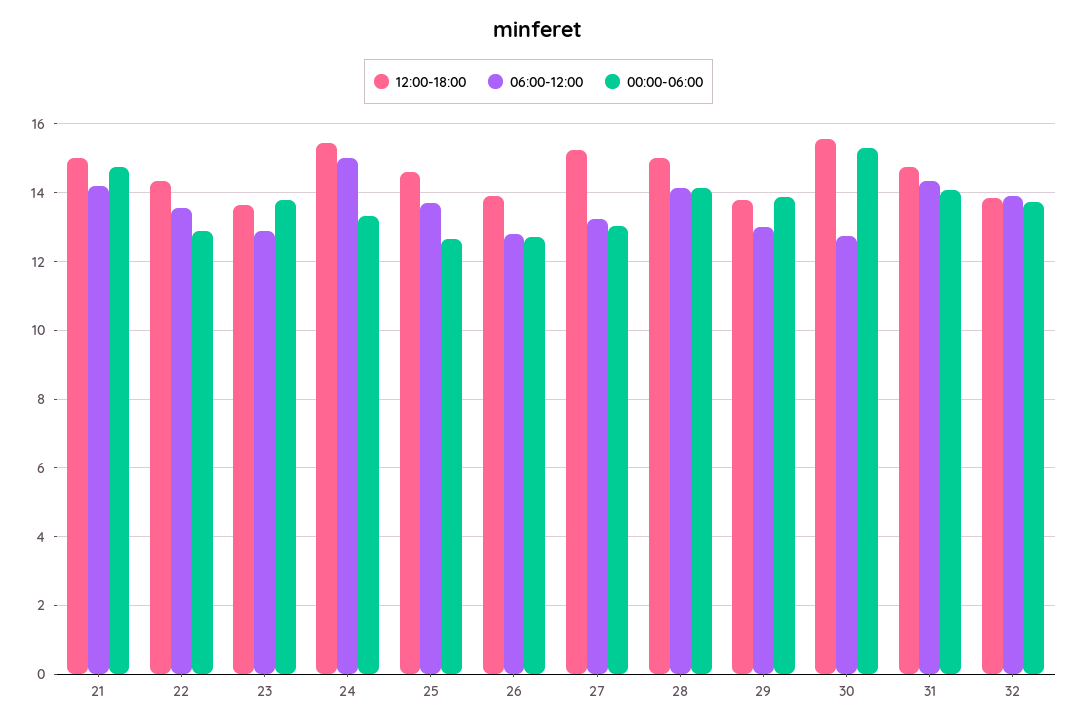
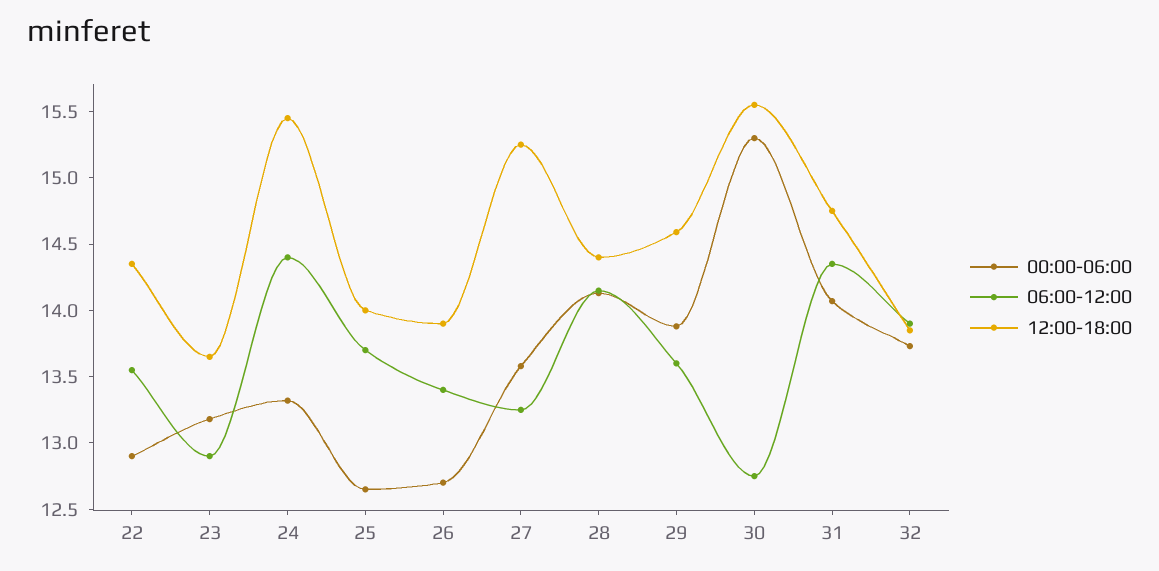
  {
    "12:00-18:00": {
-     "21": 15,
      "22": 14.4,
      "23": 13.7,
      "24": 15.5,
-     "25": 14.6,
+     "25": 14,
      "26": 13.9,
      "27": 15.3,
-     "28": 15,
+     "28": 14.4,
-     "29": 13.8,
+     "29": 14.6,
      "30": 15.6,
      "31": 14.8,
      "32": 13.9
    },
    "06:00-12:00": {
-     "21": 14.2,
      "22": 13.6,
      "23": 12.9,
-     "24": 15,
+     "24": 14.4,
      "25": 13.7,
-     "26": 12.8,
+     "26": 13.4,
      "27": 13.3,
      "28": 14.2,
-     "29": 13,
+     "29": 13.6,
      "30": 12.8,
      "31": 14.4,
      "32": 13.9
    },
    "00:00-06:00": {
-     "21": 14.8,
      "22": 12.9,
-     "23": 13.8,
+     "23": 13.2,
      "24": 13.3,
      "25": 12.7,
      "26": 12.7,
-     "27": 13,
+     "27": 13.6,
      "28": 14.1,
      "29": 13.9,
      "30": 15.3,
      "31": 14.1,
      "32": 13.7
    }
  }

